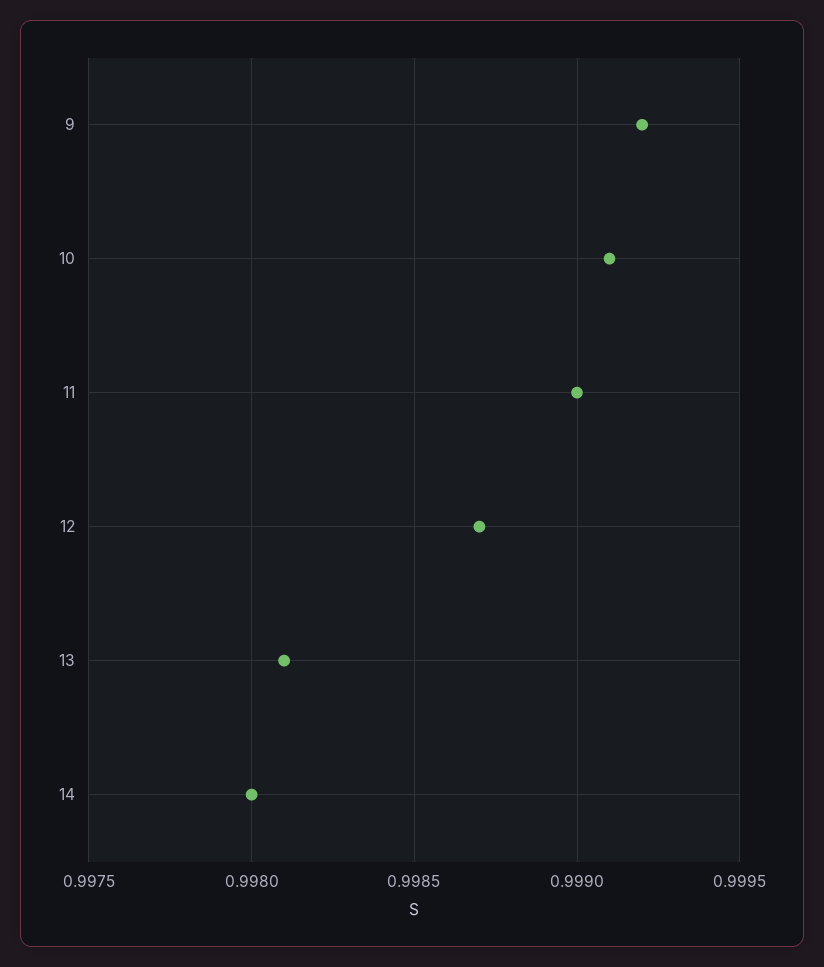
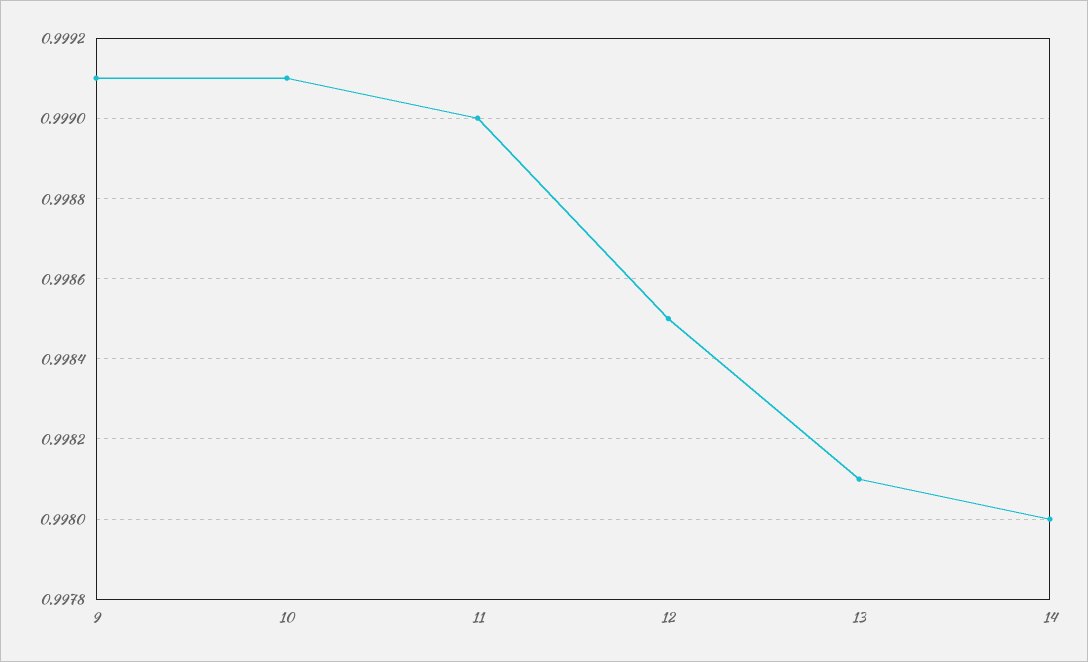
  {
-   "9": 0.9992,
+   "9": 0.9991,
    "10": 0.9991,
    "11": 0.999,
-   "12": 0.9987,
+   "12": 0.9985,
    "13": 0.9981,
    "14": 0.998
  }

